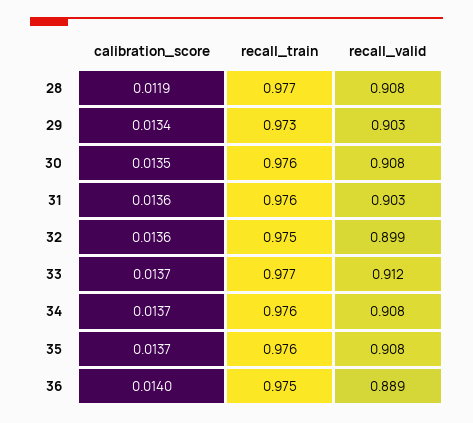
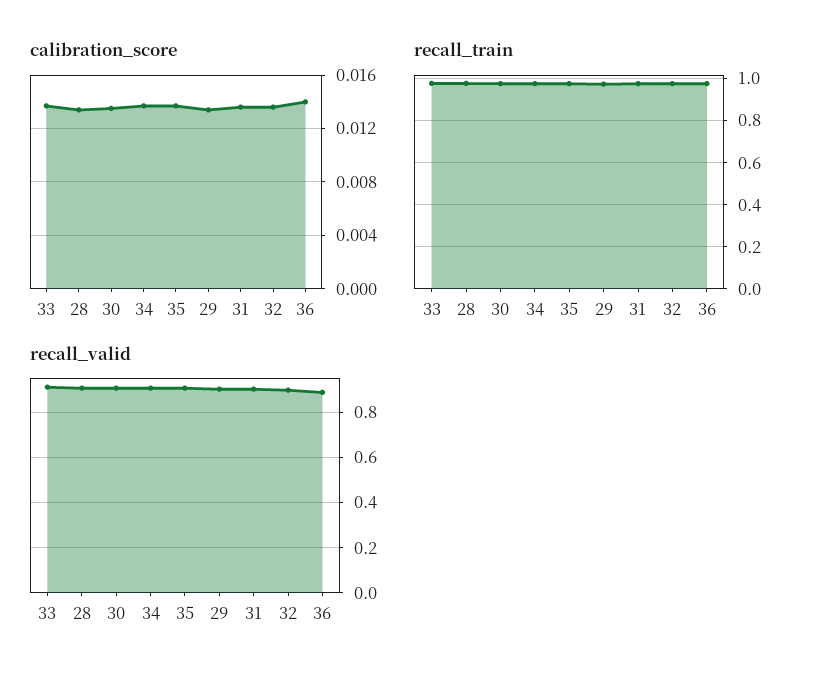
  {
    "calibration_score": {
-     "28": 0.0119,
+     "28": 0.0135,
      "29": 0.0134,
      "30": 0.0135,
      "31": 0.0136,
      "32": 0.0136,
      "33": 0.0137,
      "34": 0.0137,
      "35": 0.0137,
      "36": 0.014
    },
    "recall_train": {
      "28": 0.977,
      "29": 0.973,
      "30": 0.976,
      "31": 0.976,
      "32": 0.975,
      "33": 0.977,
      "34": 0.976,
      "35": 0.976,
      "36": 0.975
    },
    "recall_valid": {
      "28": 0.908,
      "29": 0.903,
      "30": 0.908,
      "31": 0.903,
      "32": 0.899,
      "33": 0.912,
      "34": 0.908,
      "35": 0.908,
      "36": 0.889
    }
  }

